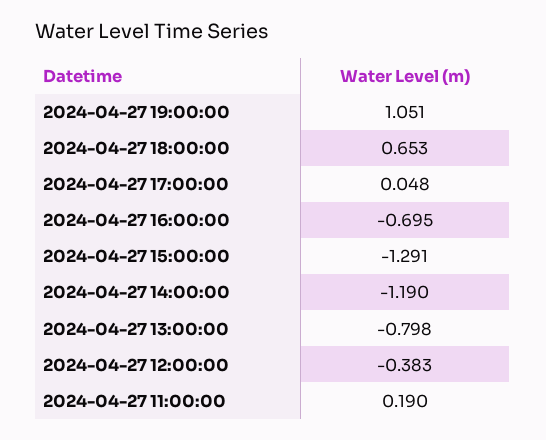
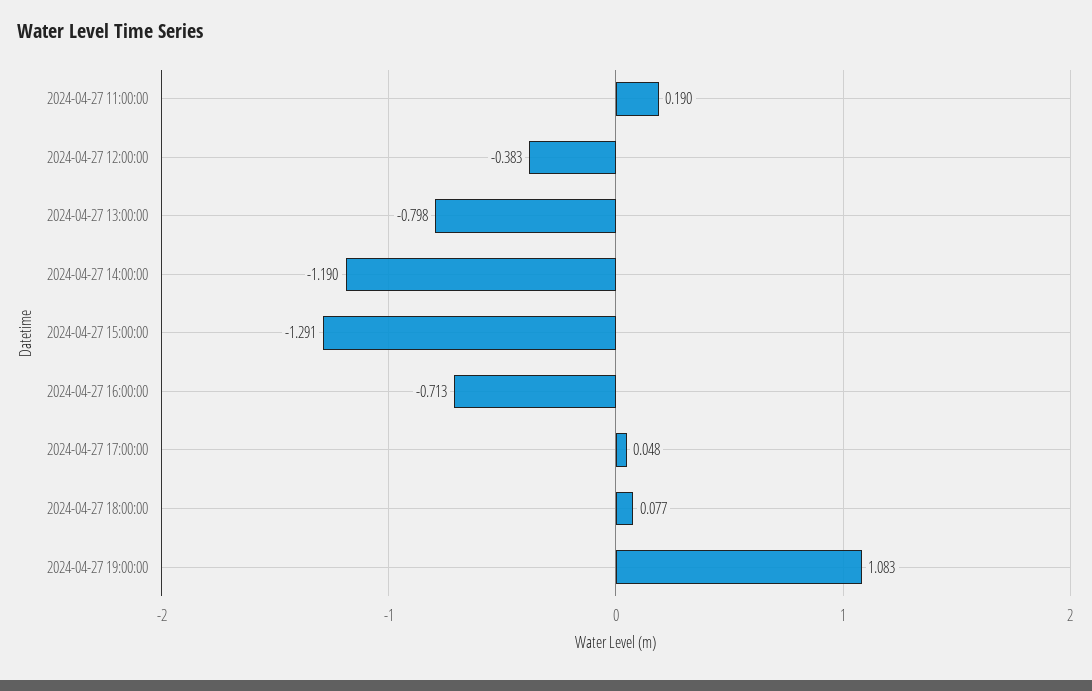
  {
-   "2024-04-27 19:00:00": 1.051,
+   "2024-04-27 19:00:00": 1.083,
-   "2024-04-27 18:00:00": 0.653,
+   "2024-04-27 18:00:00": 0.077,
    "2024-04-27 17:00:00": 0.048,
-   "2024-04-27 16:00:00": -0.695,
+   "2024-04-27 16:00:00": -0.713,
    "2024-04-27 15:00:00": -1.291,
    "2024-04-27 14:00:00": -1.19,
    "2024-04-27 13:00:00": -0.798,
    "2024-04-27 12:00:00": -0.383,
    "2024-04-27 11:00:00": 0.19
  }

